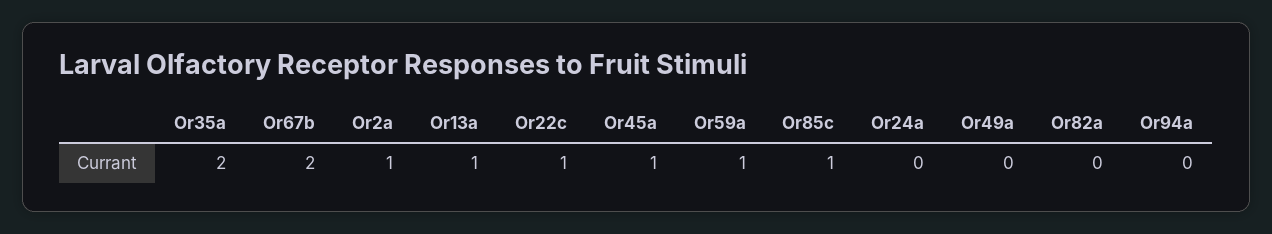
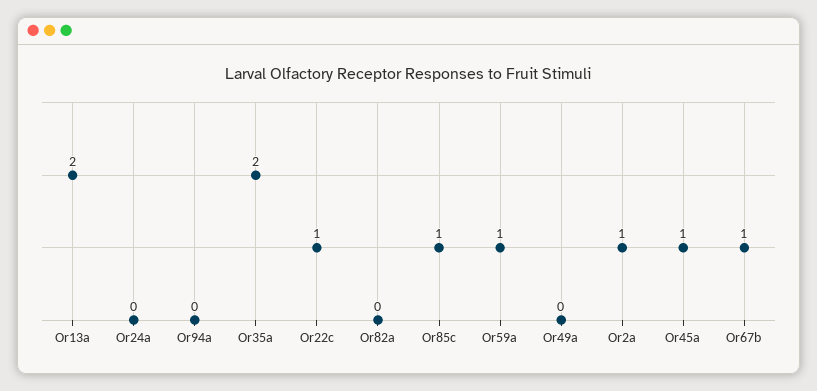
  {
    "Or35a": 2,
-   "Or67b": 2,
+   "Or67b": 1,
    "Or2a": 1,
-   "Or13a": 1,
+   "Or13a": 2,
    "Or22c": 1,
    "Or45a": 1,
    "Or59a": 1,
    "Or85c": 1,
    "Or24a": 0,
    "Or49a": 0,
    "Or82a": 0,
    "Or94a": 0
  }

